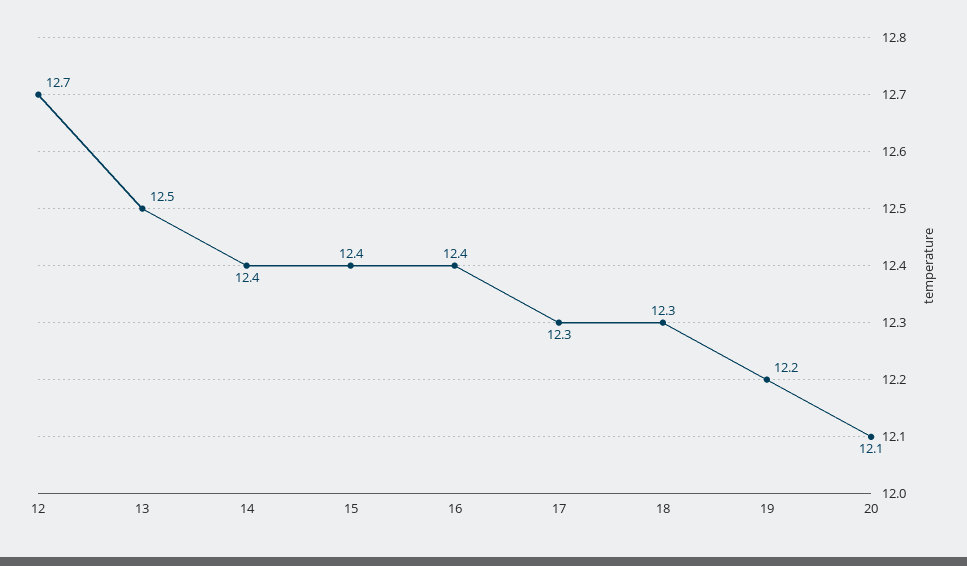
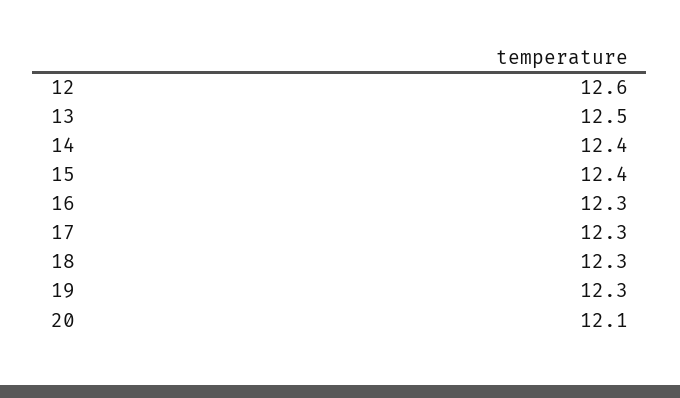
  {
-   "12": 12.7,
+   "12": 12.6,
    "13": 12.5,
    "14": 12.4,
    "15": 12.4,
-   "16": 12.4,
+   "16": 12.3,
    "17": 12.3,
    "18": 12.3,
-   "19": 12.2,
+   "19": 12.3,
    "20": 12.1
  }

